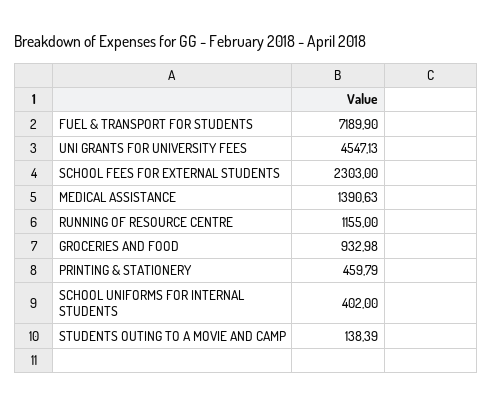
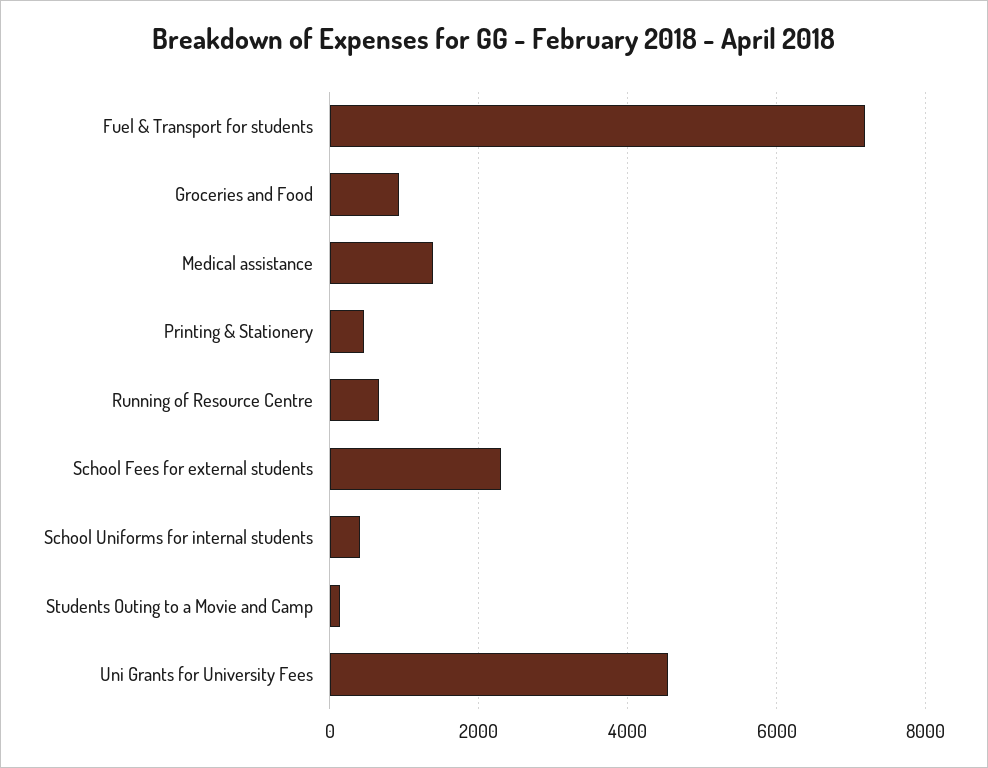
  {
    "FUEL & TRANSPORT FOR STUDENTS": 7189.9,
    "UNI GRANTS FOR UNIVERSITY FEES": 4547.13,
    "SCHOOL FEES FOR EXTERNAL STUDENTS": 2303,
    "MEDICAL ASSISTANCE": 1390.63,
-   "RUNNING OF RESOURCE CENTRE": 1155,
+   "RUNNING OF RESOURCE CENTRE": 600,
    "GROCERIES AND FOOD": 932.98,
    "PRINTING & STATIONERY": 459.79,
    "SCHOOL UNIFORMS FOR INTERNAL STUDENTS": 402,
    "STUDENTS OUTING TO A MOVIE AND CAMP": 138.39
  }

